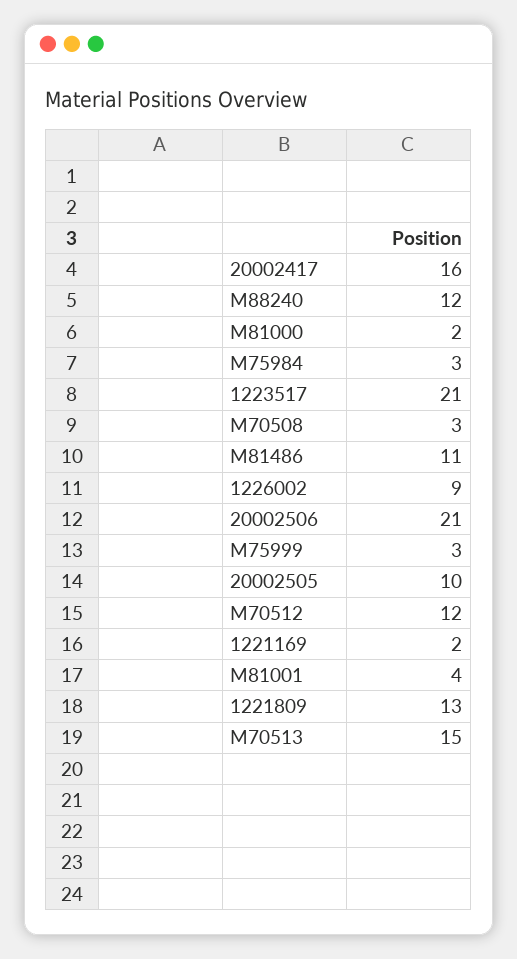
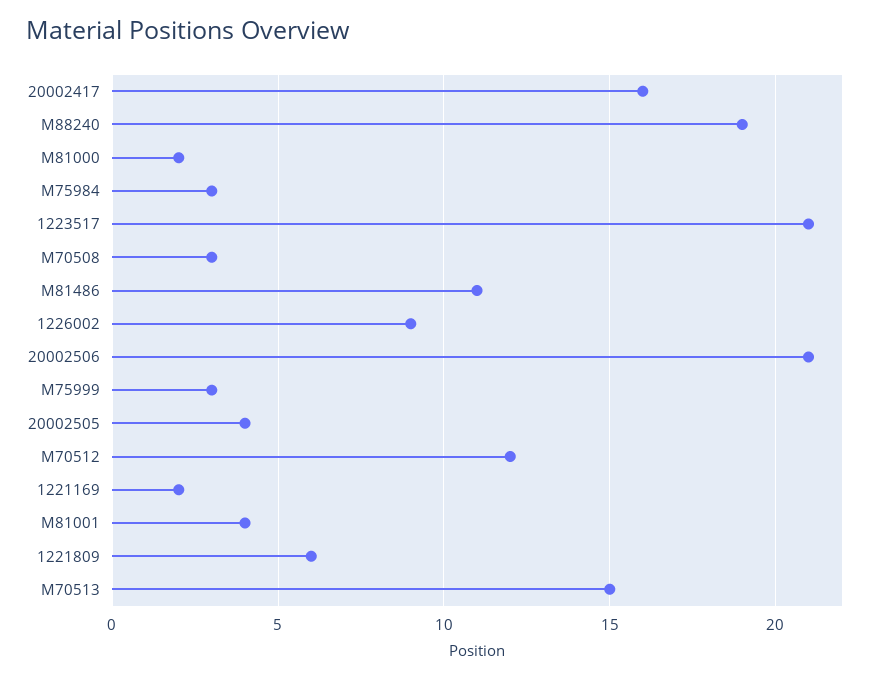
  {
    "20002417": 16,
-   "M88240": 12,
+   "M88240": 19,
    "M81000": 2,
    "M75984": 3,
    "1223517": 21,
    "M70508": 3,
    "M81486": 11,
    "1226002": 9,
    "20002506": 21,
    "M75999": 3,
-   "20002505": 10,
+   "20002505": 4,
    "M70512": 12,
    "1221169": 2,
    "M81001": 4,
-   "1221809": 13,
+   "1221809": 6,
    "M70513": 15
  }

